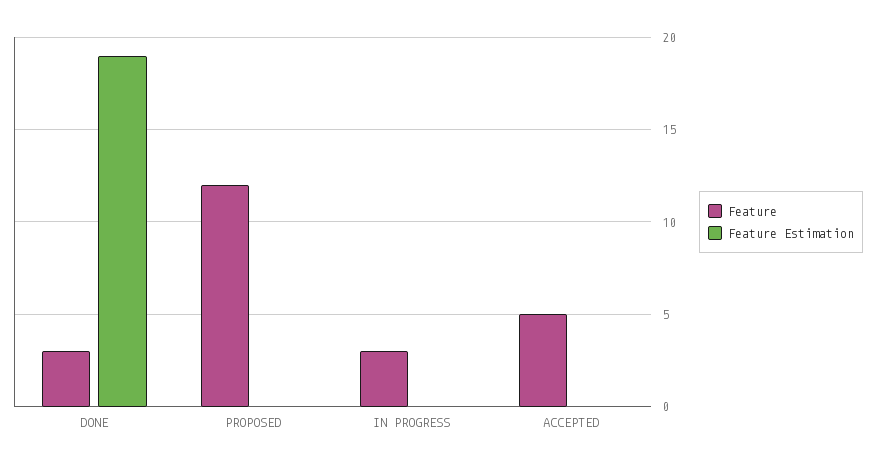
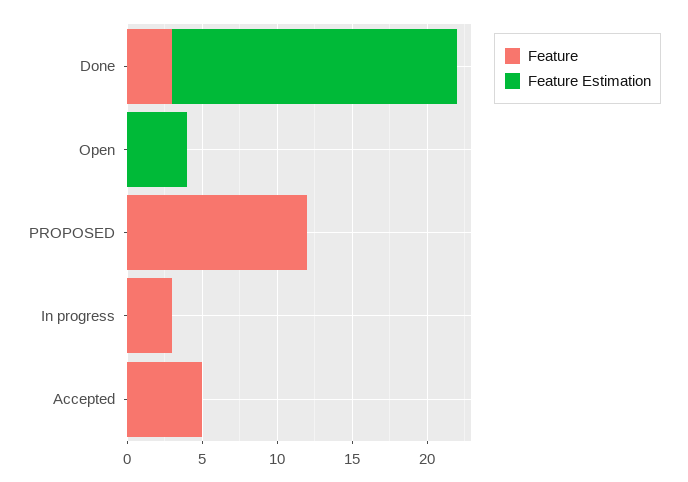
  {
    "Feature": {
      "DONE": 3,
      "PROPOSED": 12,
      "IN PROGRESS": 3,
-     "ACCEPTED": 5
+     "ACCEPTED": 5,
+     "Open": 0
    },
    "Feature Estimation": {
      "DONE": 19,
      "PROPOSED": 0,
      "IN PROGRESS": 0,
-     "ACCEPTED": 0
+     "ACCEPTED": 0,
+     "Open": 4
    }
  }

